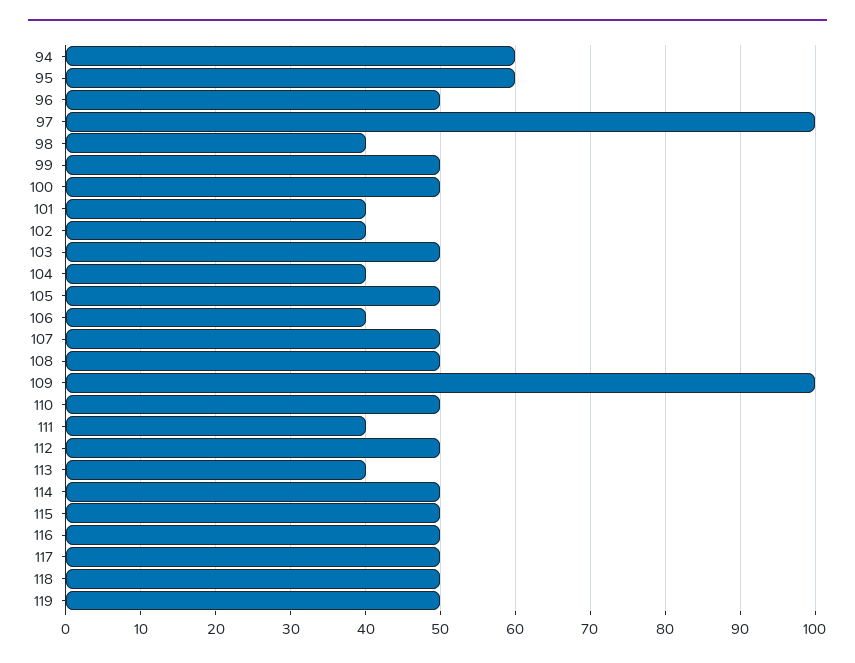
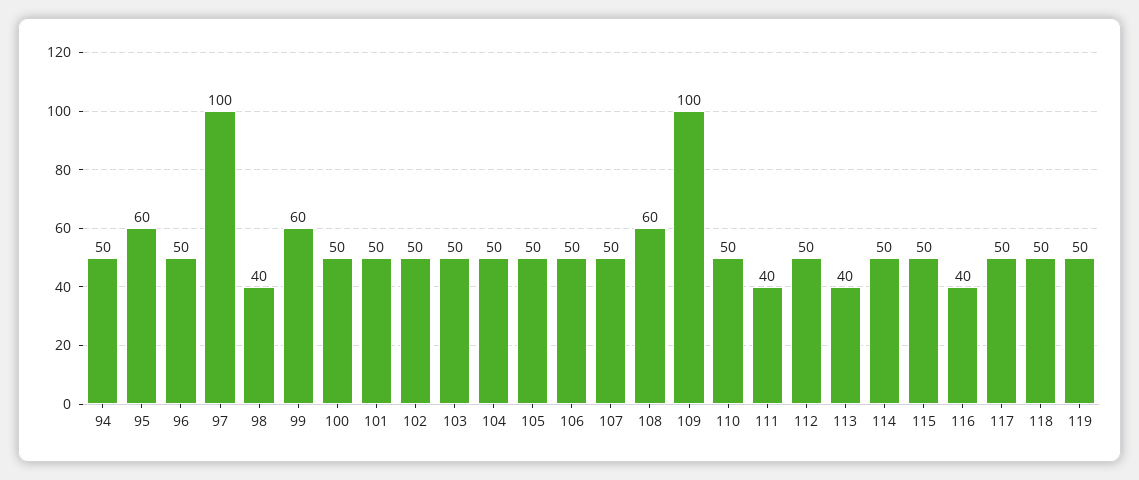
  {
-   "94": 60,
+   "94": 50,
    "95": 60,
    "96": 50,
    "97": 100,
    "98": 40,
-   "99": 50,
+   "99": 60,
    "100": 50,
-   "101": 40,
+   "101": 50,
-   "102": 40,
+   "102": 50,
    "103": 50,
-   "104": 40,
+   "104": 50,
    "105": 50,
-   "106": 40,
+   "106": 50,
    "107": 50,
-   "108": 50,
+   "108": 60,
    "109": 100,
    "110": 50,
    "111": 40,
    "112": 50,
    "113": 40,
    "114": 50,
    "115": 50,
-   "116": 50,
+   "116": 40,
    "117": 50,
    "118": 50,
    "119": 50
  }

